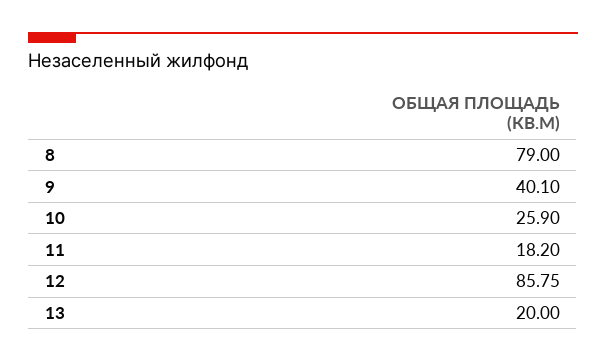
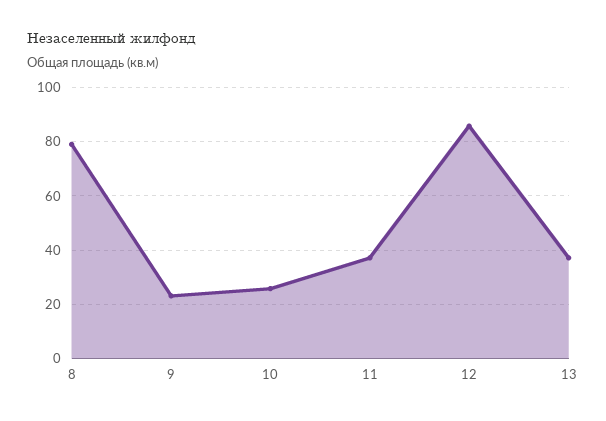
  {
    "8": 79,
-   "9": 40.1,
+   "9": 22.5,
    "10": 25.9,
-   "11": 18.2,
+   "11": 37.5,
    "12": 85.75,
-   "13": 20
+   "13": 37.5
  }

